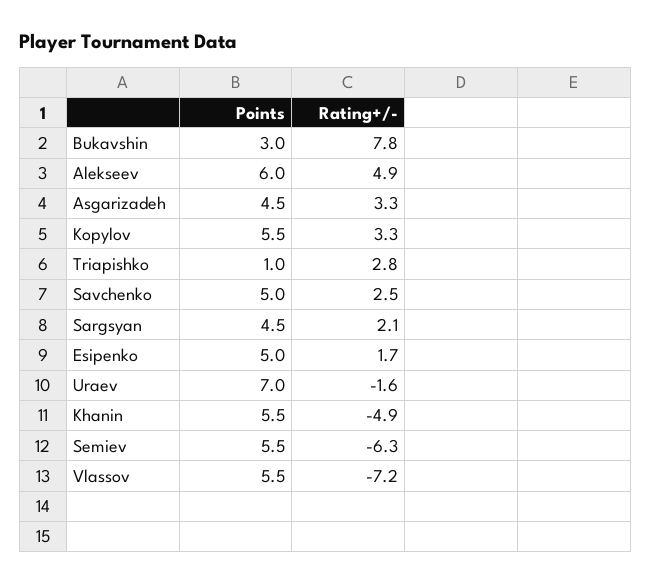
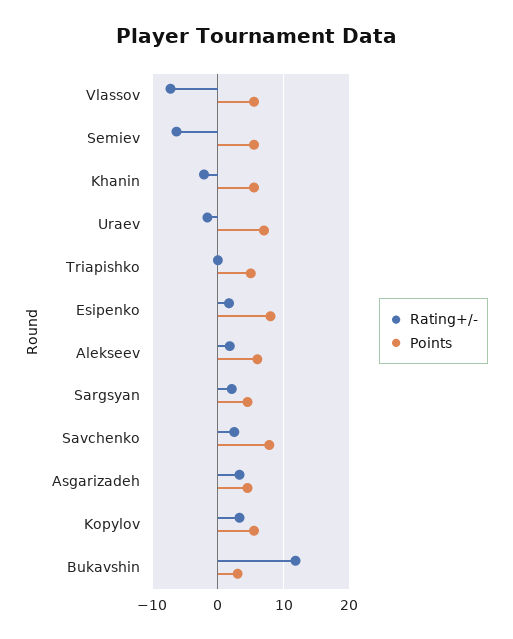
  {
    "Points": {
      "Bukavshin": 3,
      "Alekseev": 6,
      "Asgarizadeh": 4.5,
      "Kopylov": 5.5,
-     "Triapishko": 1,
+     "Triapishko": 5,
-     "Savchenko": 5,
+     "Savchenko": 8,
      "Sargsyan": 4.5,
-     "Esipenko": 5,
+     "Esipenko": 8,
      "Uraev": 7,
      "Khanin": 5.5,
      "Semiev": 5.5,
      "Vlassov": 5.5
    },
    "Rating+/-": {
-     "Bukavshin": 7.8,
+     "Bukavshin": 12,
-     "Alekseev": 4.9,
+     "Alekseev": 2,
      "Asgarizadeh": 3.3,
      "Kopylov": 3.3,
-     "Triapishko": 2.8,
+     "Triapishko": 0,
      "Savchenko": 2.5,
      "Sargsyan": 2.1,
      "Esipenko": 1.7,
      "Uraev": -1.6,
-     "Khanin": -4.9,
+     "Khanin": -2,
      "Semiev": -6.3,
      "Vlassov": -7.2
    }
  }

